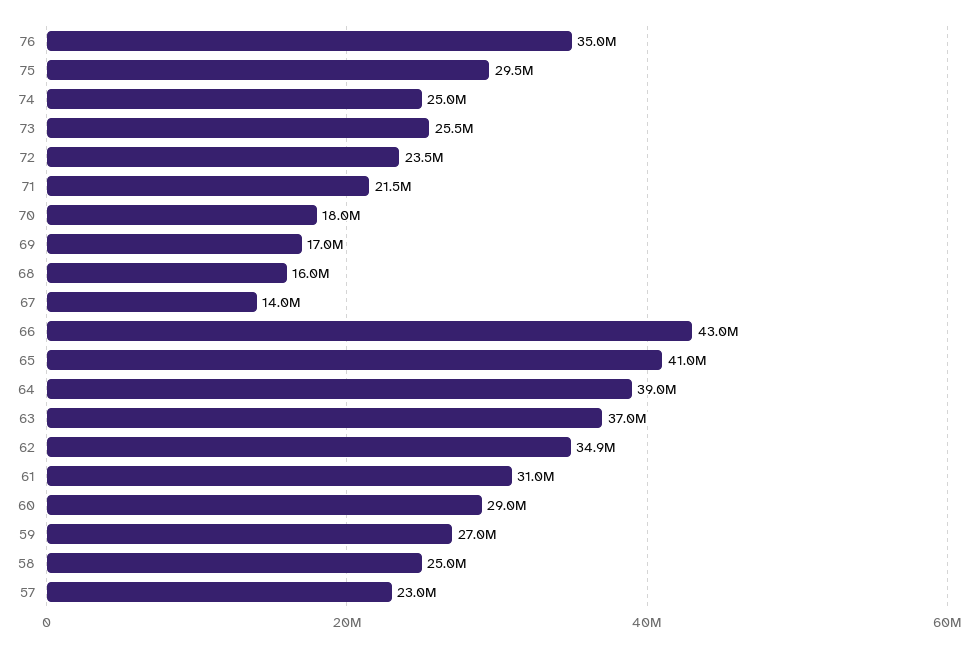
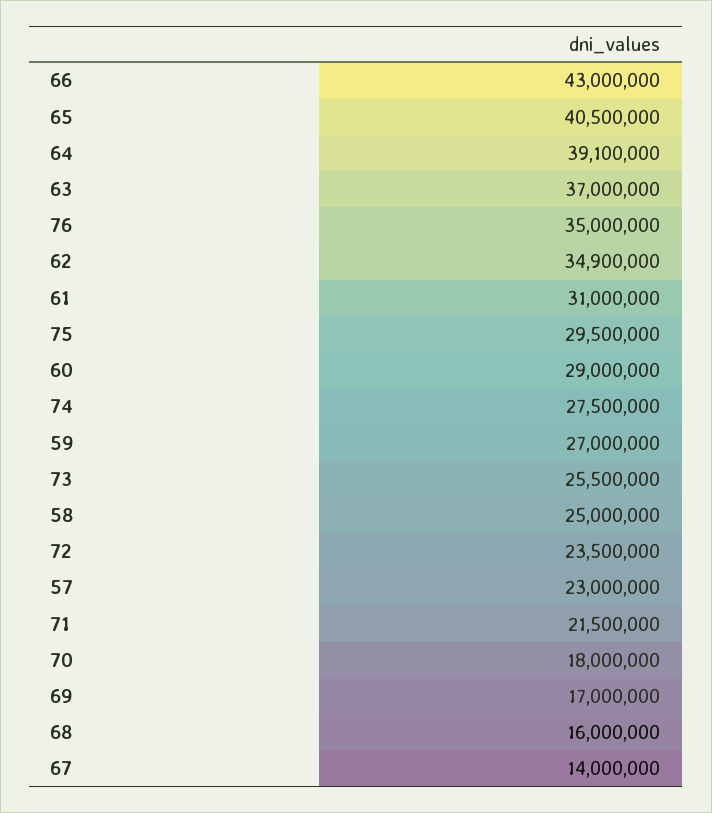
  {
    "76": 35000000,
    "75": 29500000,
-   "74": 25000000,
+   "74": 27500000,
    "73": 25500000,
    "72": 23500000,
    "71": 21500000,
    "70": 18000000,
    "69": 17000000,
    "68": 16000000,
    "67": 14000000,
    "66": 43000000,
-   "65": 41000000,
+   "65": 40500000,
-   "64": 39000000,
+   "64": 39100000,
    "63": 37000000,
    "62": 34900000,
    "61": 31000000,
    "60": 29000000,
    "59": 27000000,
    "58": 25000000,
    "57": 23000000
  }

